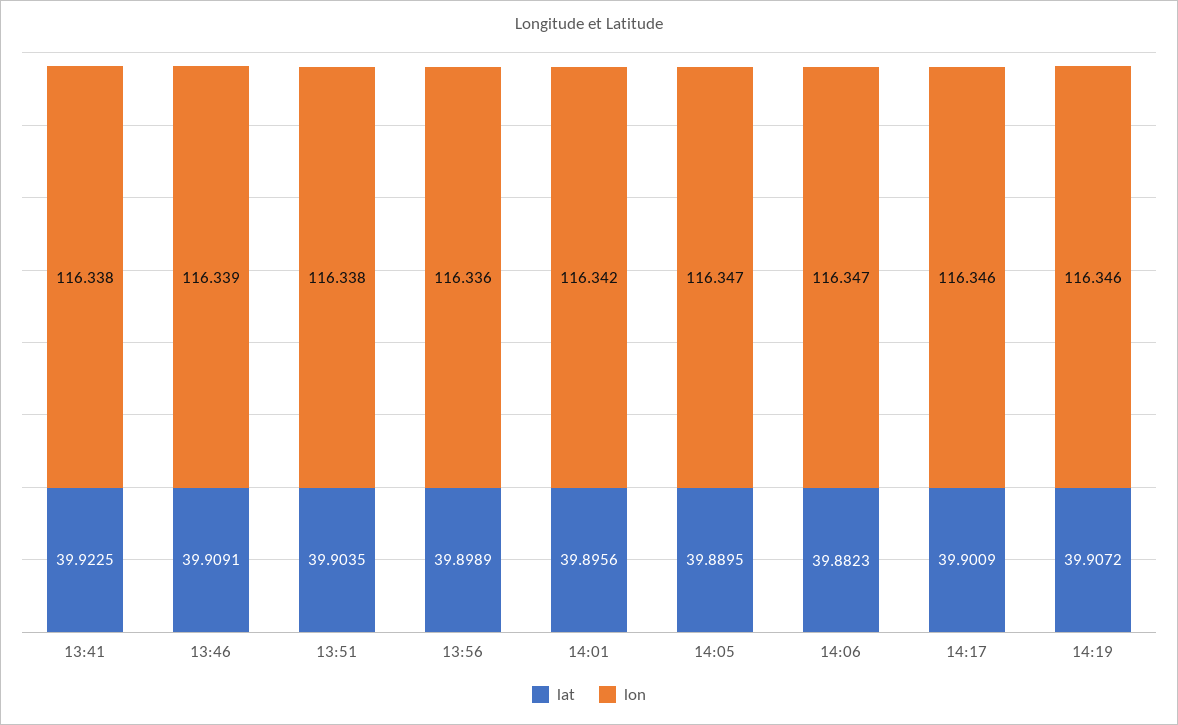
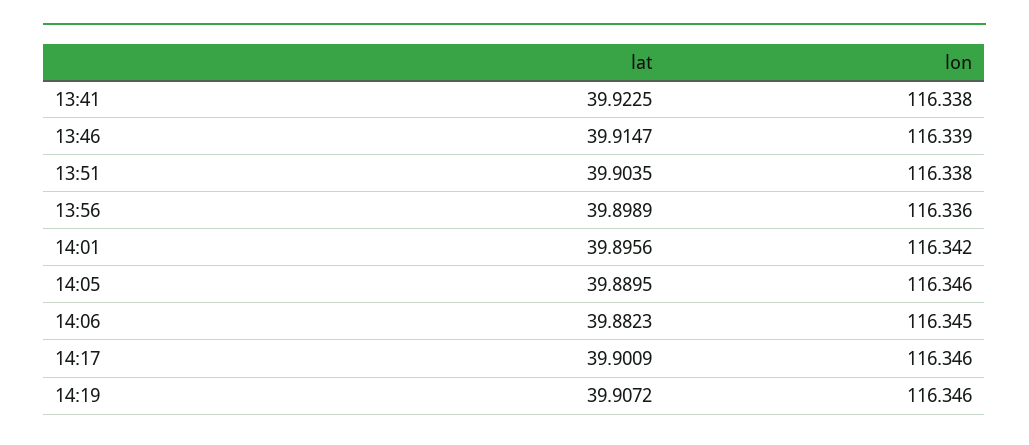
  {
    "lat": {
      "13:41": 39.9225,
-     "13:46": 39.9091,
+     "13:46": 39.9147,
      "13:51": 39.9035,
      "13:56": 39.8989,
      "14:01": 39.8956,
      "14:05": 39.8895,
      "14:06": 39.8823,
      "14:17": 39.9009,
      "14:19": 39.9072
    },
    "lon": {
      "13:41": 116.338,
      "13:46": 116.339,
      "13:51": 116.338,
      "13:56": 116.336,
      "14:01": 116.342,
-     "14:05": 116.347,
+     "14:05": 116.346,
-     "14:06": 116.347,
+     "14:06": 116.345,
      "14:17": 116.346,
      "14:19": 116.346
    }
  }

